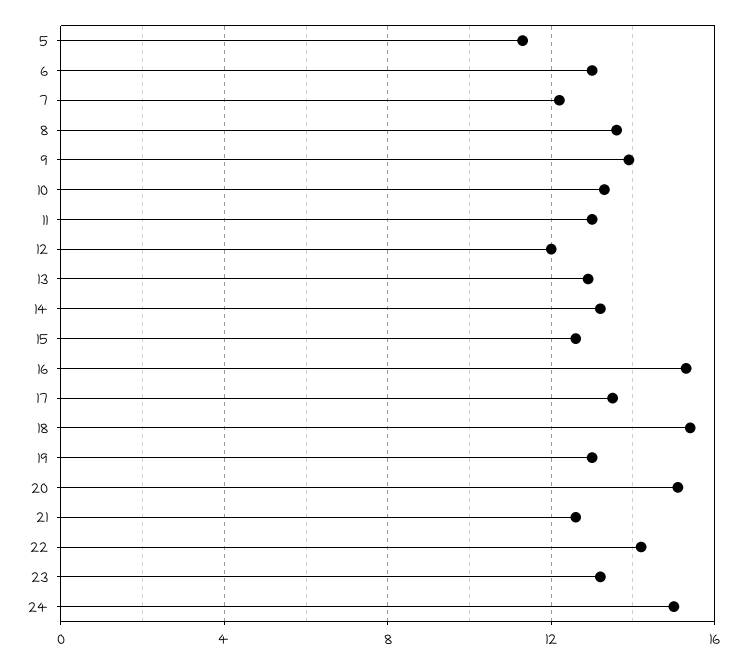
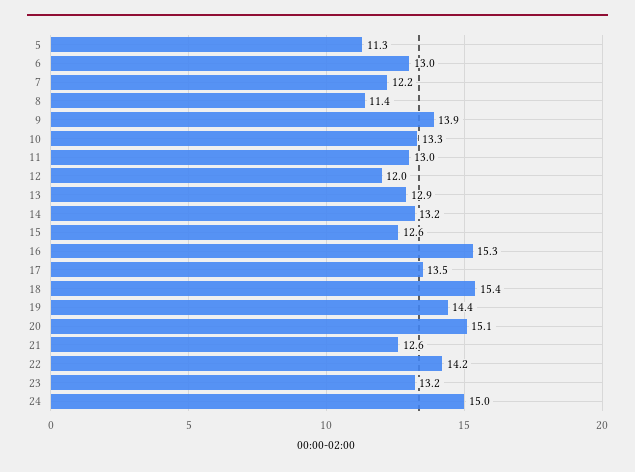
  {
    "5": 11.3,
    "6": 13,
    "7": 12.2,
-   "8": 13.5,
+   "8": 11.4,
    "9": 13.9,
    "10": 13.3,
    "11": 13,
    "12": 12,
    "13": 12.9,
    "14": 13.2,
    "15": 12.6,
    "16": 15.3,
    "17": 13.5,
    "18": 15.4,
-   "19": 13,
+   "19": 14.4,
    "20": 15.1,
    "21": 12.6,
    "22": 14.2,
    "23": 13.2,
    "24": 15
  }

